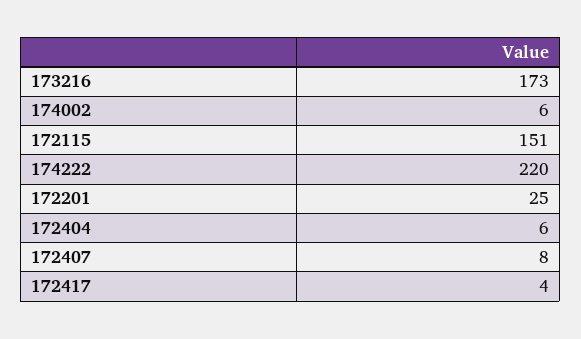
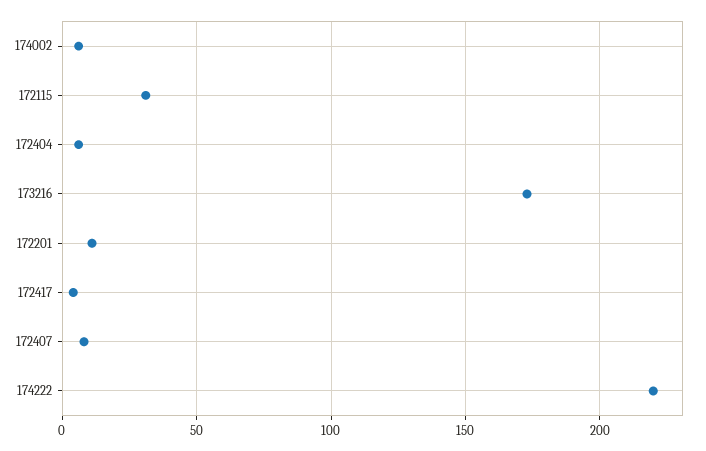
  {
    "173216": 173,
    "174002": 6,
-   "172115": 151,
+   "172115": 30,
    "174222": 220,
-   "172201": 25,
+   "172201": 10,
    "172404": 6,
    "172407": 8,
    "172417": 4
  }

